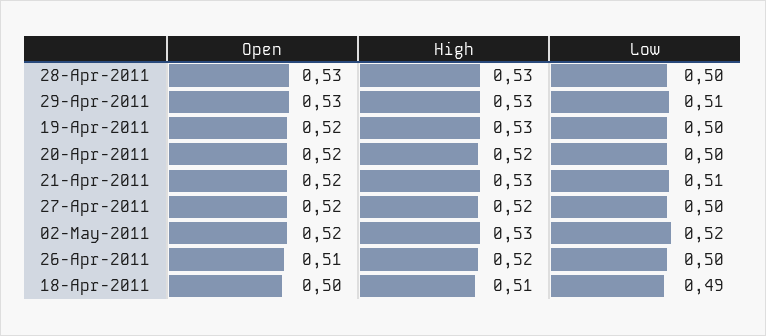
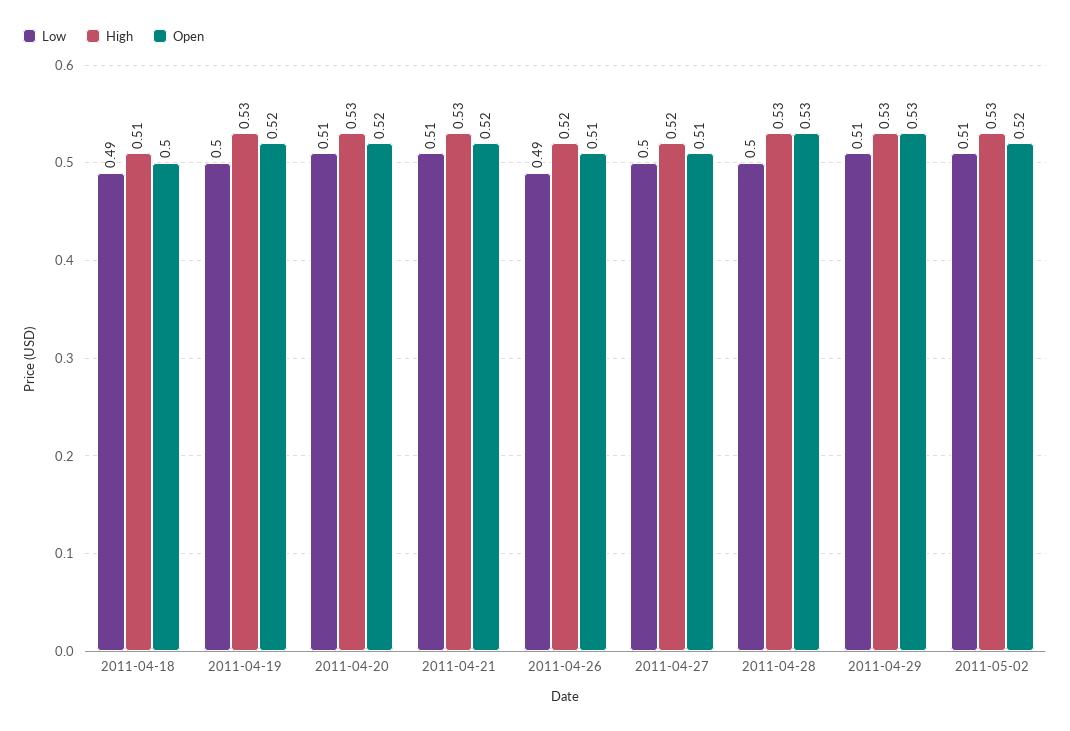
  {
    "Open": {
      "28-Apr-2011": 0.53,
      "29-Apr-2011": 0.53,
      "19-Apr-2011": 0.52,
      "20-Apr-2011": 0.52,
      "21-Apr-2011": 0.52,
-     "27-Apr-2011": 0.52,
+     "27-Apr-2011": 0.51,
      "02-May-2011": 0.52,
      "26-Apr-2011": 0.51,
      "18-Apr-2011": 0.5
    },
    "High": {
      "28-Apr-2011": 0.53,
      "29-Apr-2011": 0.53,
      "19-Apr-2011": 0.53,
-     "20-Apr-2011": 0.52,
+     "20-Apr-2011": 0.53,
      "21-Apr-2011": 0.53,
      "27-Apr-2011": 0.52,
      "02-May-2011": 0.53,
      "26-Apr-2011": 0.52,
      "18-Apr-2011": 0.51
    },
    "Low": {
      "28-Apr-2011": 0.5,
      "29-Apr-2011": 0.51,
      "19-Apr-2011": 0.5,
-     "20-Apr-2011": 0.5,
+     "20-Apr-2011": 0.51,
      "21-Apr-2011": 0.51,
      "27-Apr-2011": 0.5,
-     "02-May-2011": 0.52,
+     "02-May-2011": 0.51,
-     "26-Apr-2011": 0.5,
+     "26-Apr-2011": 0.49,
      "18-Apr-2011": 0.49
    }
  }

